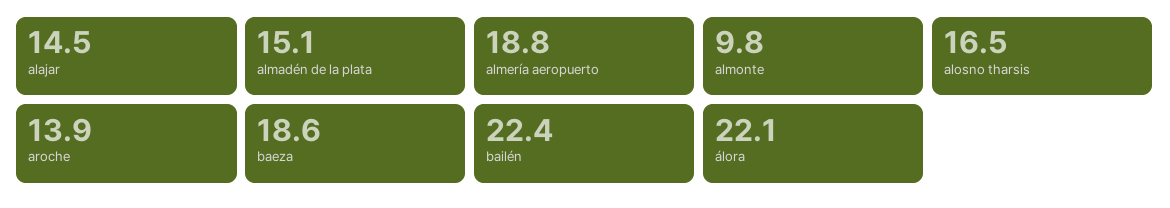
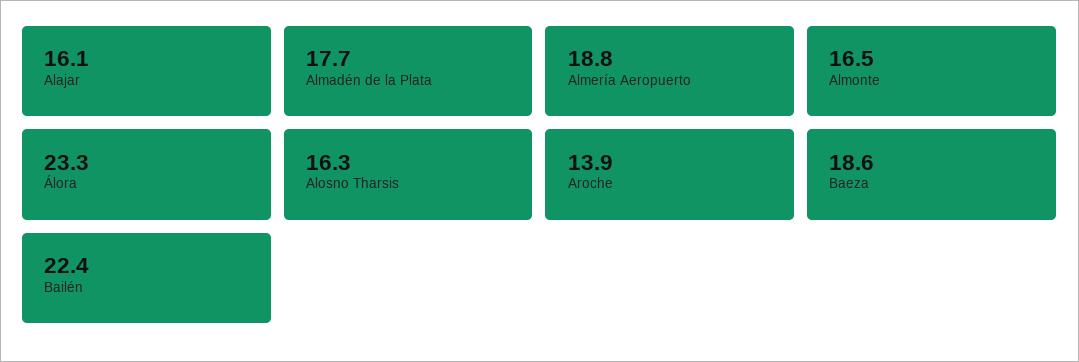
  {
-   "alajar": 14.5,
+   "alajar": 16.1,
-   "almadén de la plata": 15.1,
+   "almadén de la plata": 17.7,
    "almería aeropuerto": 18.8,
-   "almonte": 9.8,
+   "almonte": 16.5,
-   "alosno tharsis": 16.5,
+   "alosno tharsis": 16.3,
    "aroche": 13.9,
    "baeza": 18.6,
    "bailén": 22.4,
-   "álora": 22.1
+   "álora": 23.3
  }

